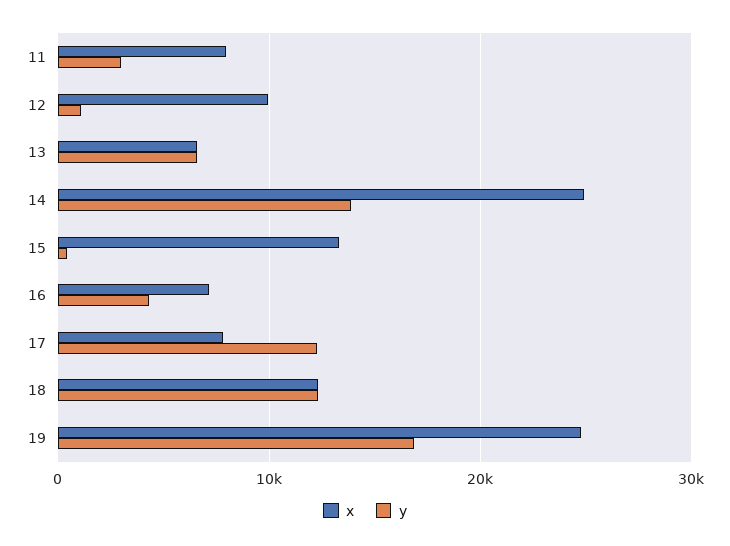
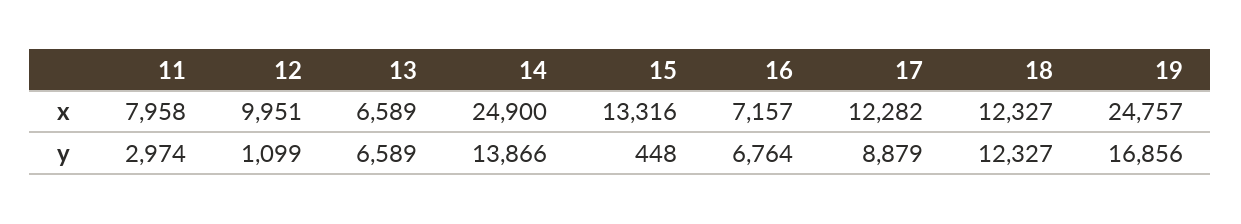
  {
    "x": {
      "11": 7958,
      "12": 9951,
      "13": 6589,
      "14": 24900,
      "15": 13316,
      "16": 7157,
-     "17": 8000,
+     "17": 12282,
      "18": 12327,
      "19": 24757
    },
    "y": {
      "11": 2974,
      "12": 1099,
      "13": 6589,
      "14": 13866,
      "15": 448,
-     "16": 4000,
+     "16": 6764,
-     "17": 12000,
+     "17": 8879,
      "18": 12327,
      "19": 16856
    }
  }

